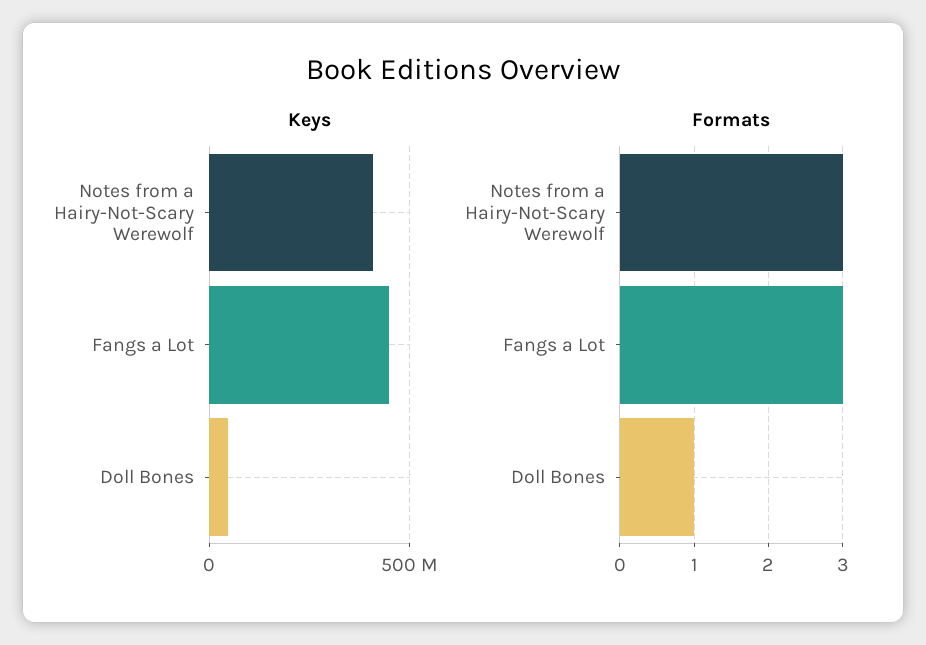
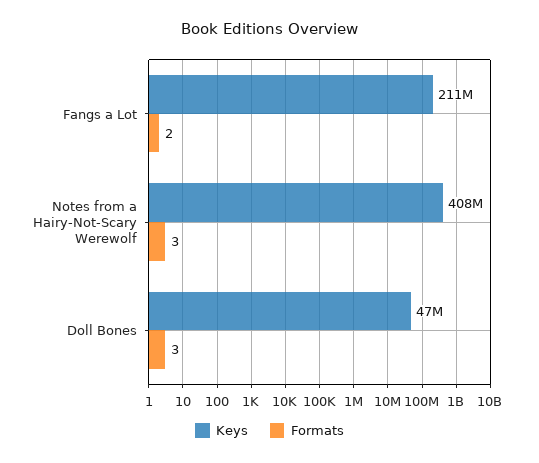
  {
    "Keys": {
      "Notes from a Hairy-Not-Scary Werewolf": 408000000,
-     "Fangs a Lot": 450000000,
+     "Fangs a Lot": 211000000,
      "Doll Bones": 47000000
    },
    "Formats": {
      "Notes from a Hairy-Not-Scary Werewolf": 3,
-     "Fangs a Lot": 3,
+     "Fangs a Lot": 2,
-     "Doll Bones": 1
+     "Doll Bones": 3
    }
  }

